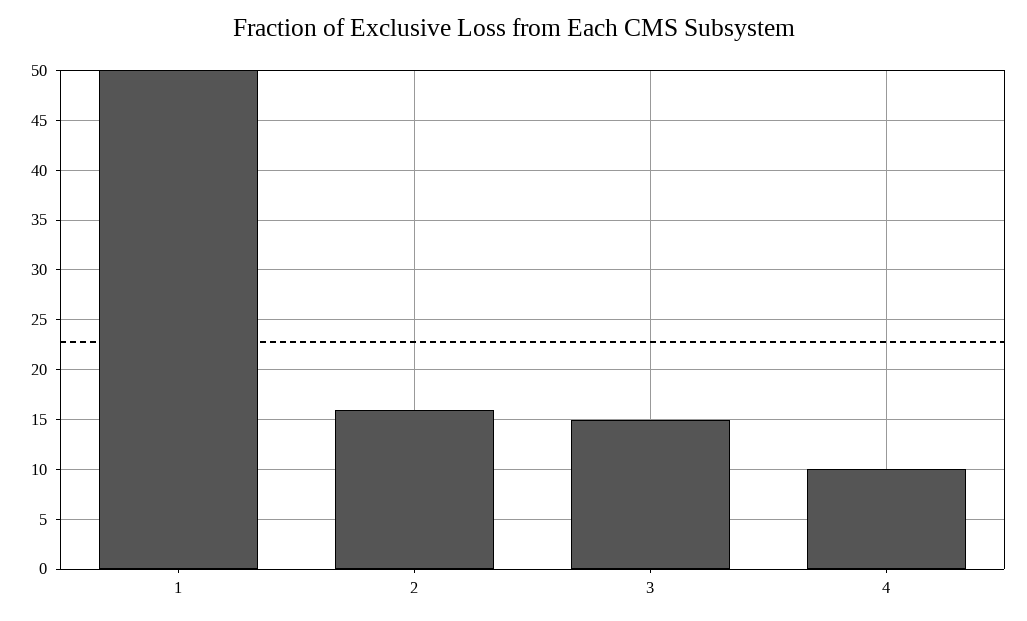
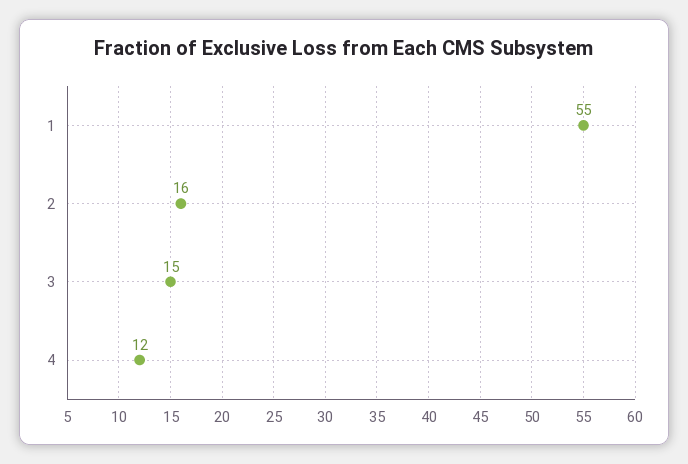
  {
-   "1": 50,
+   "1": 55,
    "2": 16,
    "3": 15,
-   "4": 10
+   "4": 12
  }

